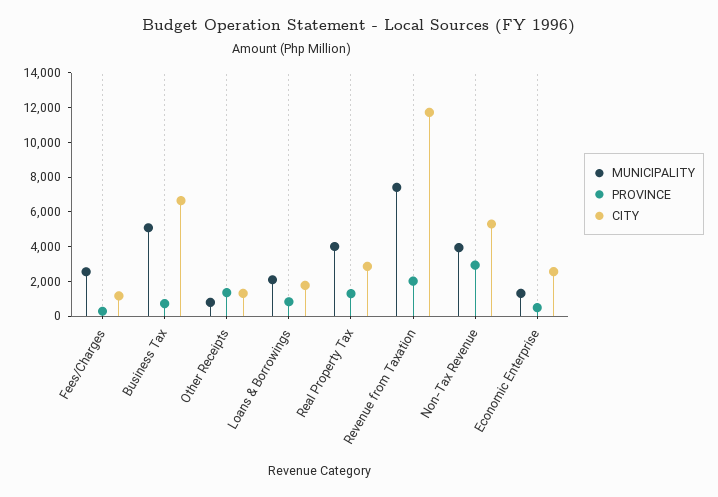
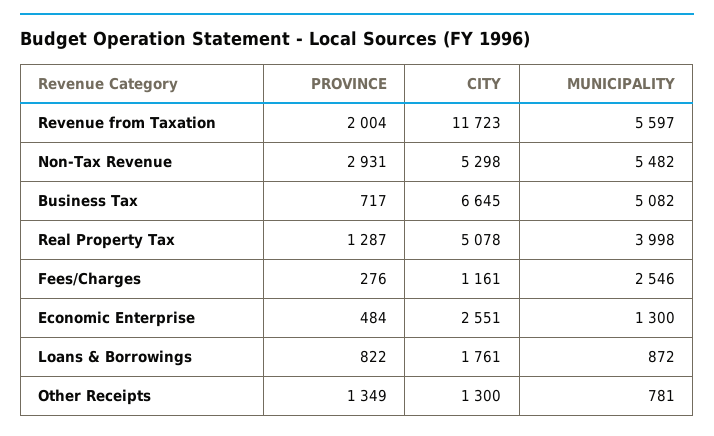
  {
    "MUNICIPALITY": {
      "Fees/Charges": 2546,
      "Business Tax": 5082,
      "Other Receipts": 781,
-     "Loans & Borrowings": 2000,
+     "Loans & Borrowings": 872,
      "Real Property Tax": 3998,
-     "Revenue from Taxation": 7500,
+     "Revenue from Taxation": 5597,
-     "Non-Tax Revenue": 4000,
+     "Non-Tax Revenue": 5482,
      "Economic Enterprise": 1300
    },
    "PROVINCE": {
      "Fees/Charges": 276,
      "Business Tax": 717,
      "Other Receipts": 1349,
      "Loans & Borrowings": 822,
      "Real Property Tax": 1287,
      "Revenue from Taxation": 2004,
      "Non-Tax Revenue": 2931,
      "Economic Enterprise": 484
    },
    "CITY": {
      "Fees/Charges": 1161,
      "Business Tax": 6645,
      "Other Receipts": 1300,
      "Loans & Borrowings": 1761,
-     "Real Property Tax": 3000,
+     "Real Property Tax": 5078,
      "Revenue from Taxation": 11723,
      "Non-Tax Revenue": 5298,
      "Economic Enterprise": 2551
    }
  }

